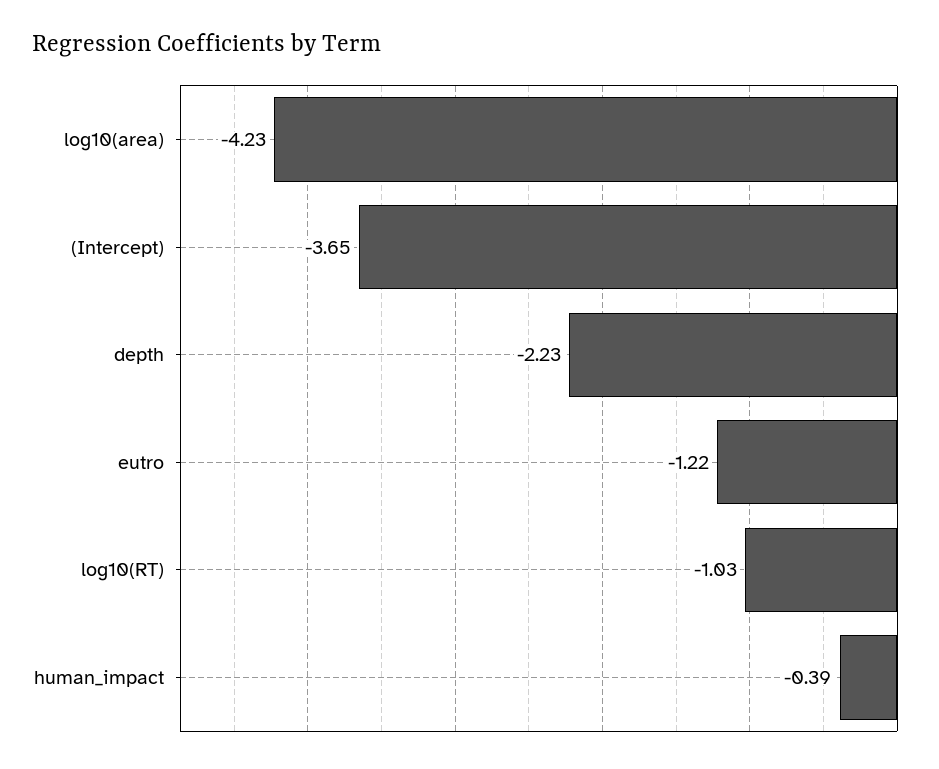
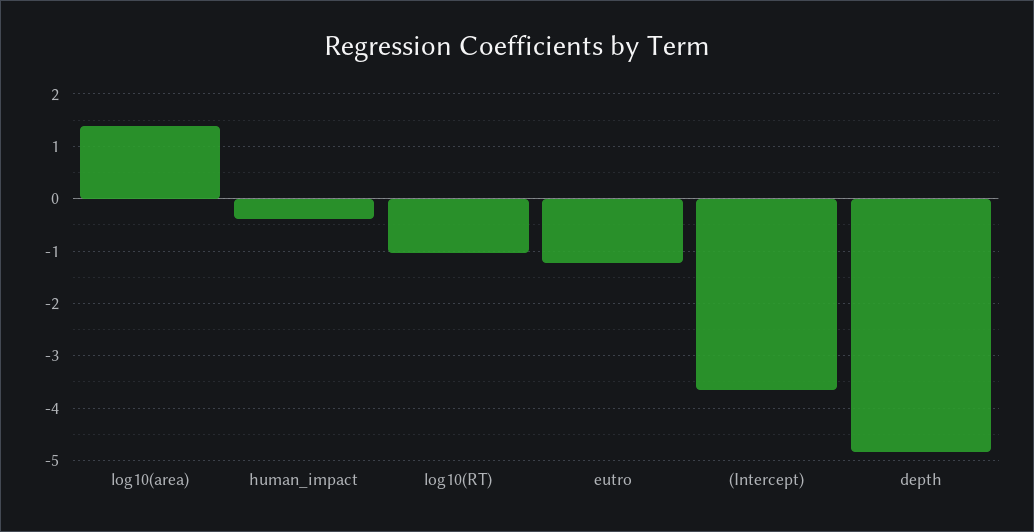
  {
-   "log10(area)": -4.23,
+   "log10(area)": 1.4,
    "(Intercept)": -3.65,
-   "depth": -2.23,
+   "depth": -4.8,
    "eutro": -1.22,
    "log10(RT)": -1.03,
    "human_impact": -0.39
  }

